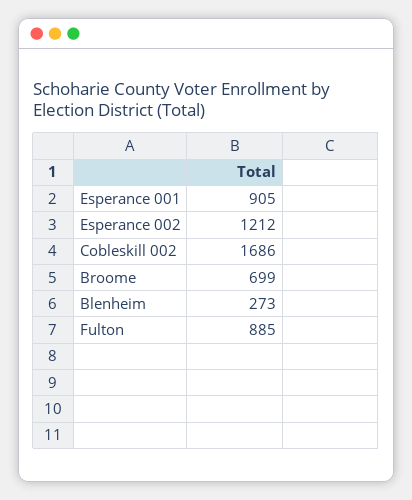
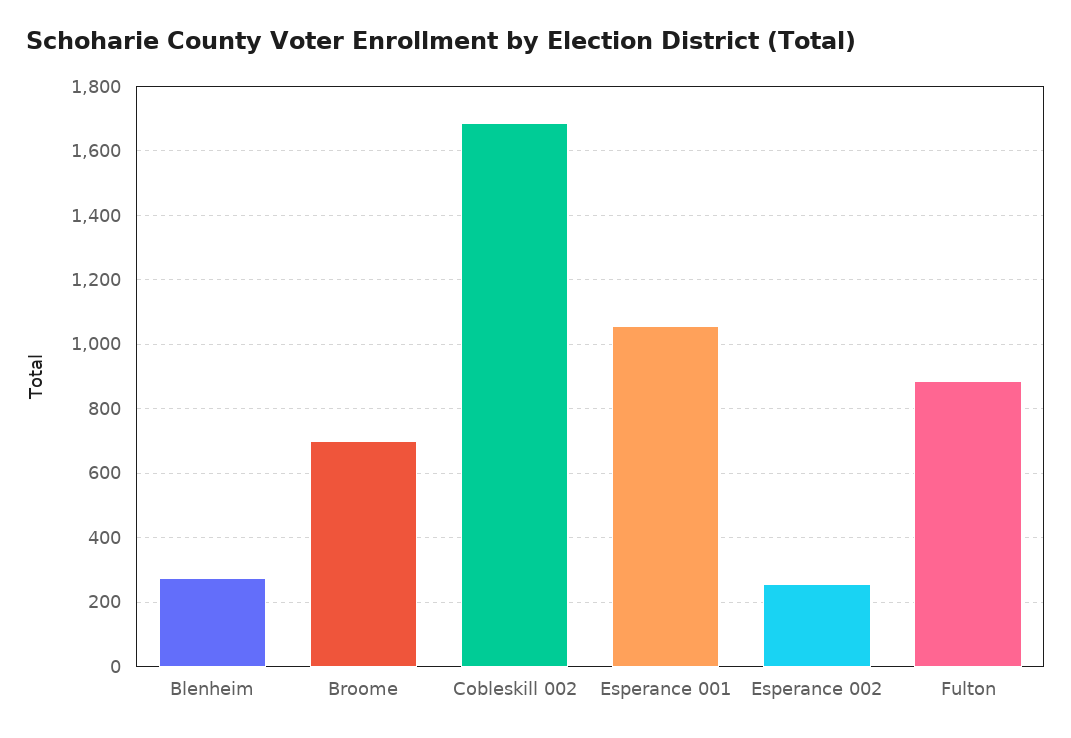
  {
-   "Esperance 001": 905,
+   "Esperance 001": 1060,
-   "Esperance 002": 1212,
+   "Esperance 002": 260,
    "Cobleskill 002": 1686,
    "Broome": 699,
    "Blenheim": 273,
    "Fulton": 885
  }

